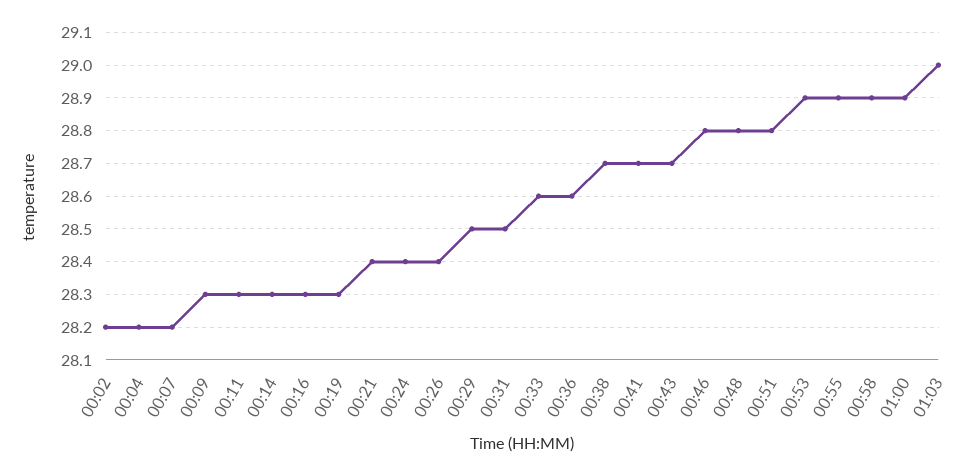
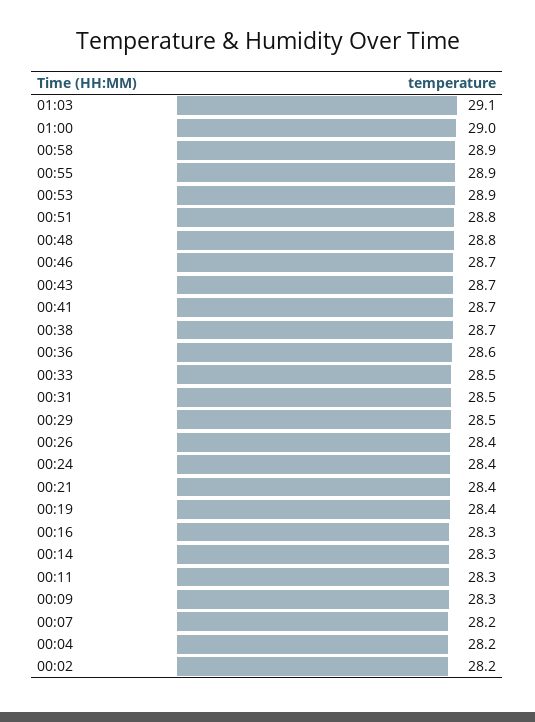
  {
    "00:02": 28.2,
    "00:04": 28.2,
    "00:07": 28.2,
    "00:09": 28.3,
    "00:11": 28.3,
    "00:14": 28.3,
    "00:16": 28.3,
-   "00:19": 28.3,
+   "00:19": 28.4,
    "00:21": 28.4,
    "00:24": 28.4,
    "00:26": 28.4,
    "00:29": 28.5,
    "00:31": 28.5,
-   "00:33": 28.6,
+   "00:33": 28.5,
    "00:36": 28.6,
    "00:38": 28.7,
    "00:41": 28.7,
    "00:43": 28.7,
-   "00:46": 28.8,
+   "00:46": 28.7,
    "00:48": 28.8,
    "00:51": 28.8,
    "00:53": 28.9,
    "00:55": 28.9,
    "00:58": 28.9,
-   "01:00": 28.9,
+   "01:00": 29,
-   "01:03": 29
+   "01:03": 29.1
  }

